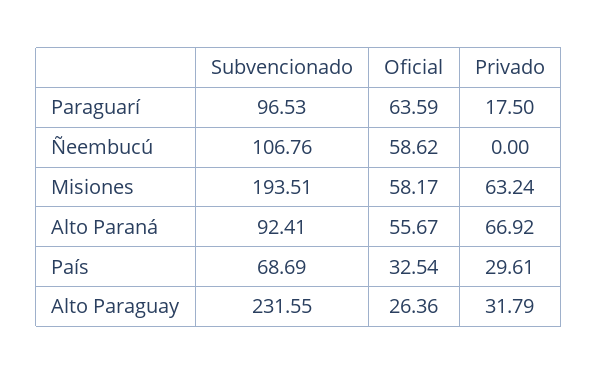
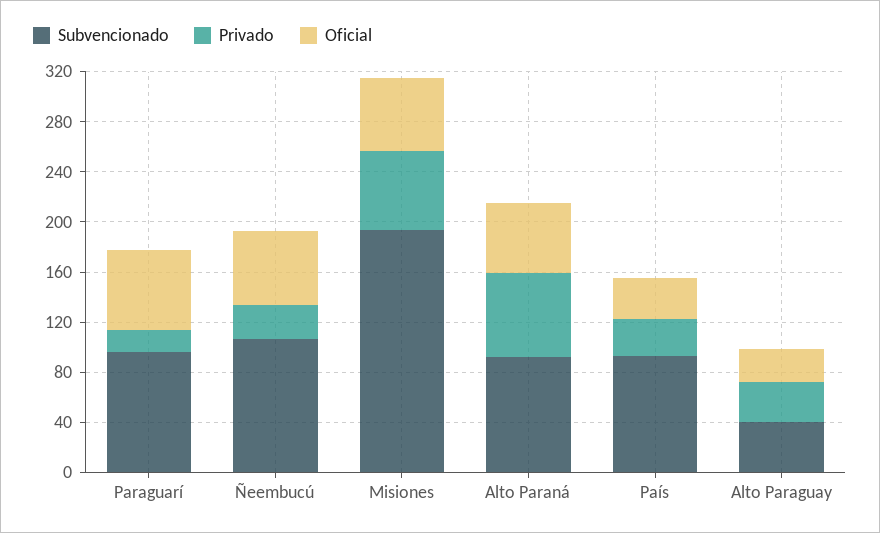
  {
    "Subvencionado": {
      "Paraguarí": 96.53,
      "Ñeembucú": 106.76,
      "Misiones": 193.51,
      "Alto Paraná": 92.41,
-     "País": 68.69,
+     "País": 90,
-     "Alto Paraguay": 231.55
+     "Alto Paraguay": 40
    },
    "Oficial": {
      "Paraguarí": 63.59,
      "Ñeembucú": 58.62,
      "Misiones": 58.17,
      "Alto Paraná": 55.67,
      "País": 32.54,
      "Alto Paraguay": 26.36
    },
    "Privado": {
      "Paraguarí": 17.5,
-     "Ñeembucú": 0,
+     "Ñeembucú": 30,
      "Misiones": 63.24,
      "Alto Paraná": 66.92,
      "País": 29.61,
      "Alto Paraguay": 31.79
    }
  }

